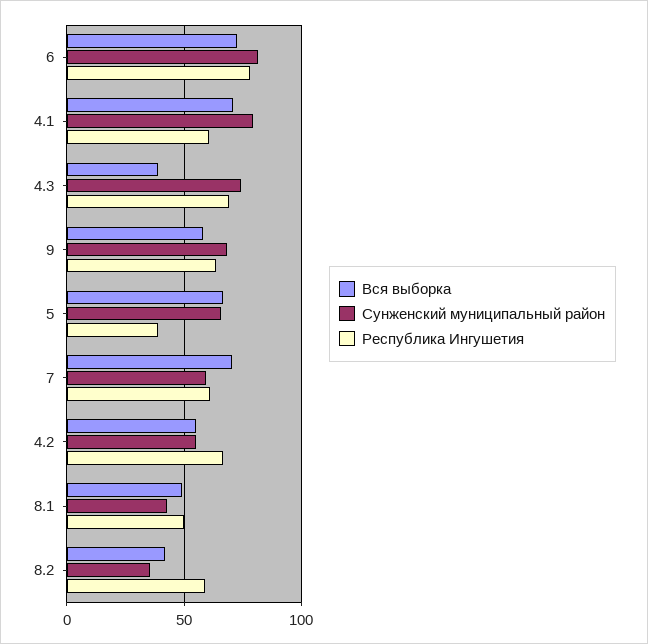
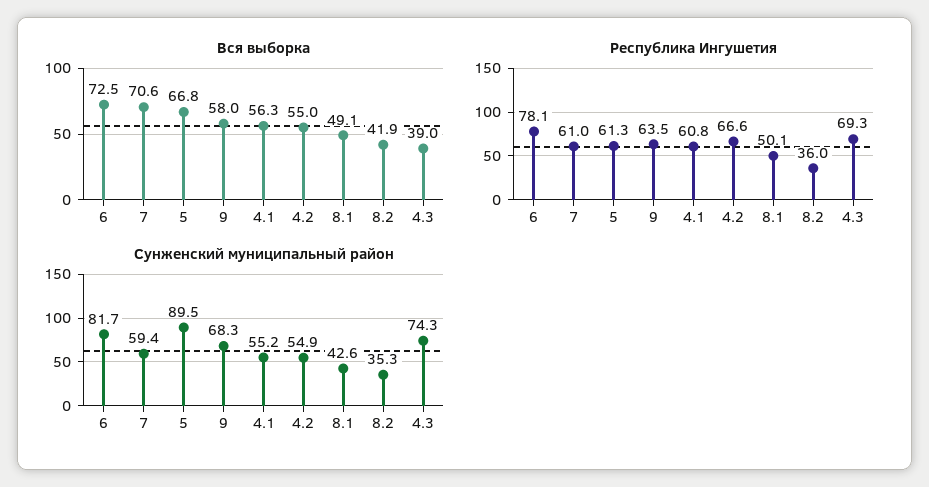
  {
    "Вся выборка": {
      "6": 72.5,
-     "4.1": 70,
+     "4.1": 56.3,
      "4.3": 39,
      "9": 58,
      "5": 66.8,
      "7": 70.6,
      "4.2": 55,
      "8.1": 49.1,
      "8.2": 41.9
    },
    "Сунженский муниципальный район": {
      "6": 81.7,
-     "4.1": 80,
+     "4.1": 55.2,
      "4.3": 74.3,
      "9": 68.3,
-     "5": 65,
+     "5": 89.5,
      "7": 59.4,
      "4.2": 54.9,
      "8.1": 42.6,
      "8.2": 35.3
    },
    "Республика Ингушетия": {
      "6": 78.1,
      "4.1": 60.8,
      "4.3": 69.3,
      "9": 63.5,
-     "5": 40,
+     "5": 61.3,
      "7": 61,
      "4.2": 66.6,
      "8.1": 50.1,
-     "8.2": 60
+     "8.2": 36
    }
  }

